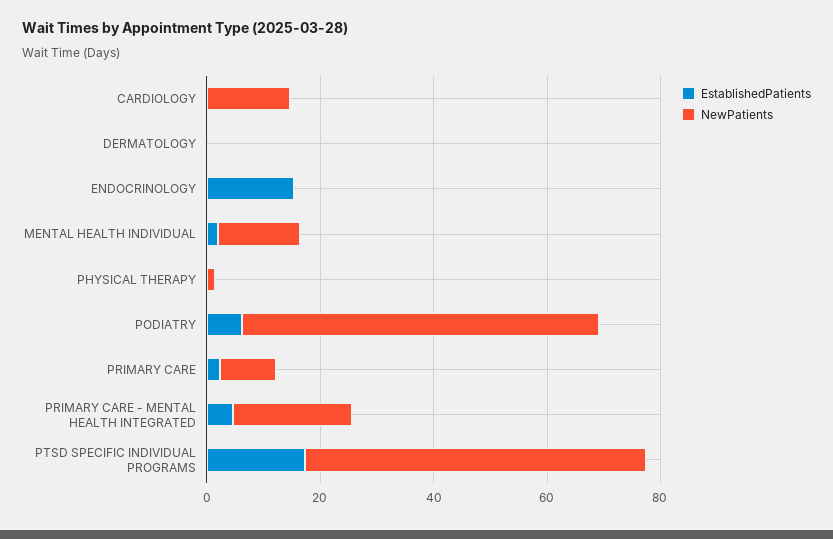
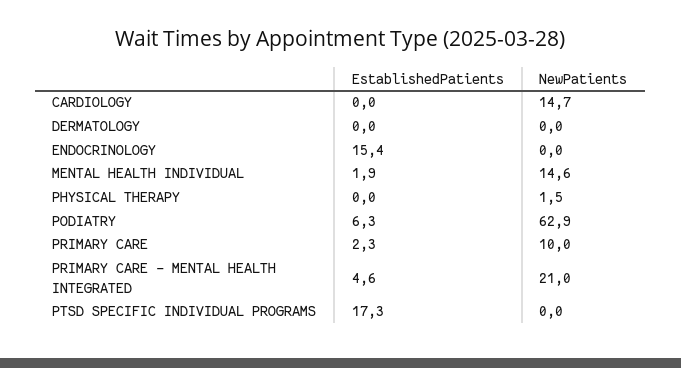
  {
    "EstablishedPatients": {
      "CARDIOLOGY": 0,
      "DERMATOLOGY": 0,
      "ENDOCRINOLOGY": 15.4,
      "MENTAL HEALTH INDIVIDUAL": 1.9,
      "PHYSICAL THERAPY": 0,
      "PODIATRY": 6.3,
      "PRIMARY CARE": 2.3,
      "PRIMARY CARE - MENTAL HEALTH INTEGRATED": 4.6,
      "PTSD SPECIFIC INDIVIDUAL PROGRAMS": 17.3
    },
    "NewPatients": {
      "CARDIOLOGY": 14.7,
      "DERMATOLOGY": 0,
      "ENDOCRINOLOGY": 0,
      "MENTAL HEALTH INDIVIDUAL": 14.6,
      "PHYSICAL THERAPY": 1.5,
      "PODIATRY": 62.9,
      "PRIMARY CARE": 10,
      "PRIMARY CARE - MENTAL HEALTH INTEGRATED": 21,
-     "PTSD SPECIFIC INDIVIDUAL PROGRAMS": 60
+     "PTSD SPECIFIC INDIVIDUAL PROGRAMS": 0
    }
  }

